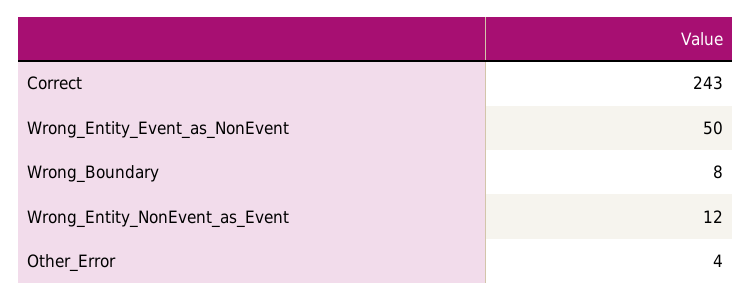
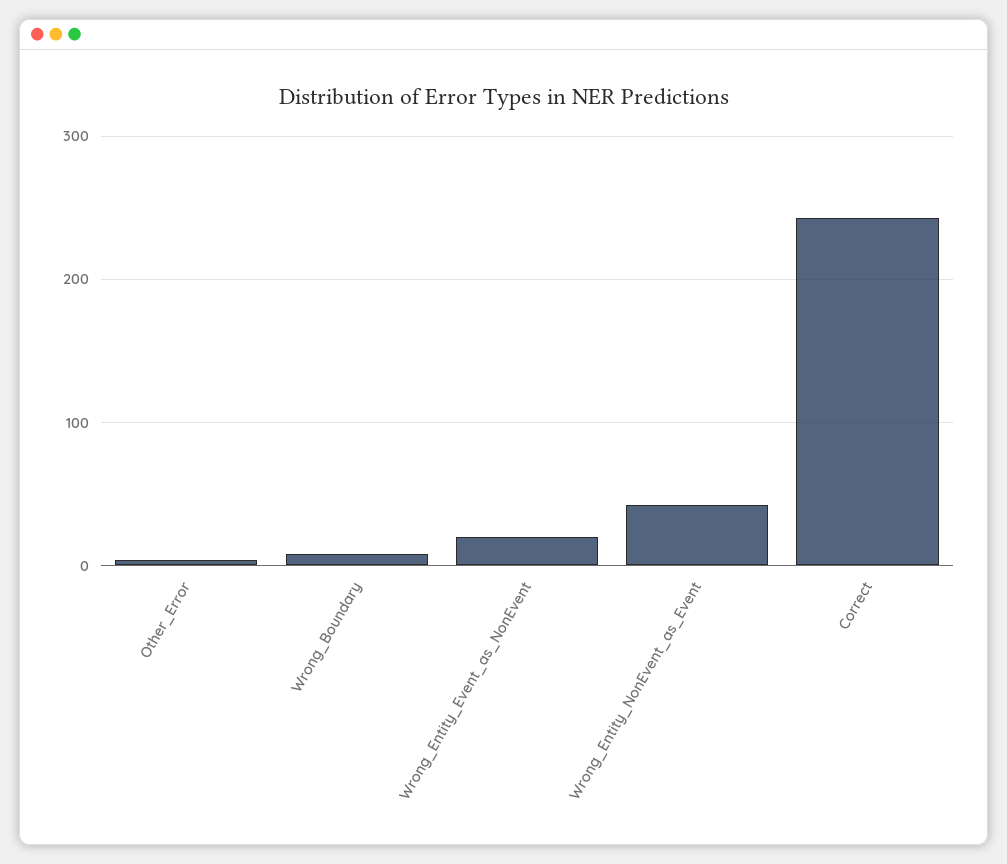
  {
    "Correct": 243,
-   "Wrong_Entity_Event_as_NonEvent": 50,
+   "Wrong_Entity_Event_as_NonEvent": 20,
    "Wrong_Boundary": 8,
-   "Wrong_Entity_NonEvent_as_Event": 12,
+   "Wrong_Entity_NonEvent_as_Event": 40,
    "Other_Error": 4
  }

